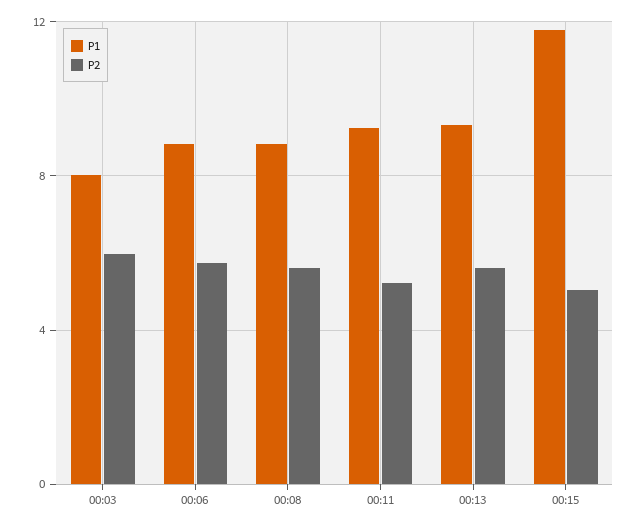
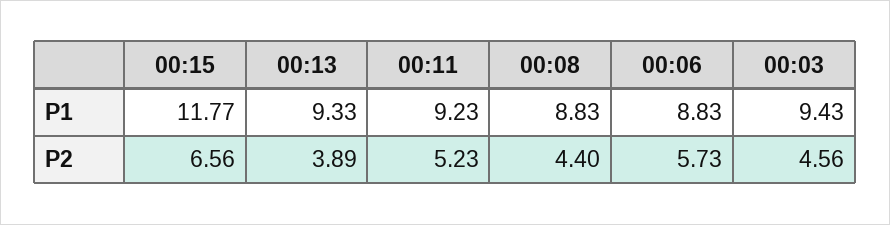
  {
    "P1": {
-     "00:03": 8,
+     "00:03": 9.43,
      "00:06": 8.83,
      "00:08": 8.83,
      "00:11": 9.23,
      "00:13": 9.33,
      "00:15": 11.77
    },
    "P2": {
-     "00:03": 6,
+     "00:03": 4.56,
      "00:06": 5.73,
-     "00:08": 5.5,
+     "00:08": 4.4,
      "00:11": 5.23,
-     "00:13": 5.5,
+     "00:13": 3.89,
-     "00:15": 5
+     "00:15": 6.56
    }
  }

